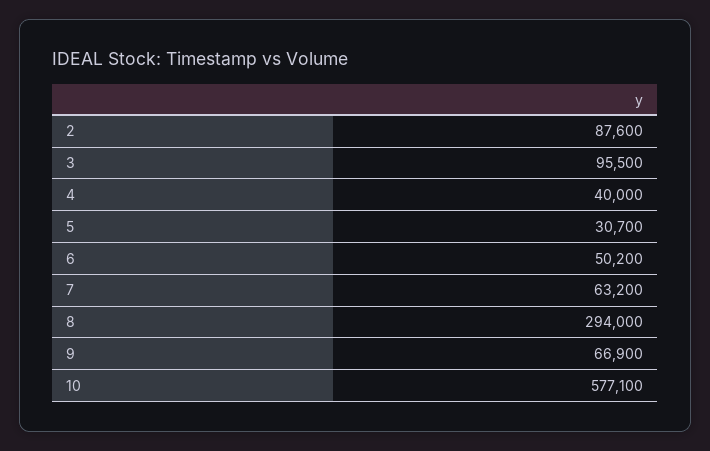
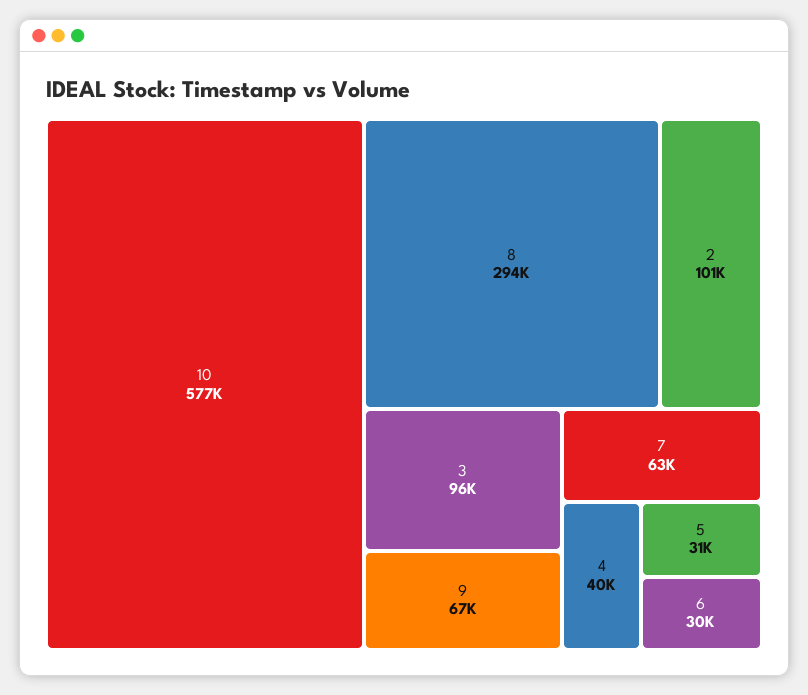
  {
-   "2": 87600,
+   "2": 101000,
    "3": 95500,
    "4": 40000,
    "5": 30700,
-   "6": 50200,
+   "6": 30000,
    "7": 63200,
    "8": 294000,
    "9": 66900,
    "10": 577100
  }

